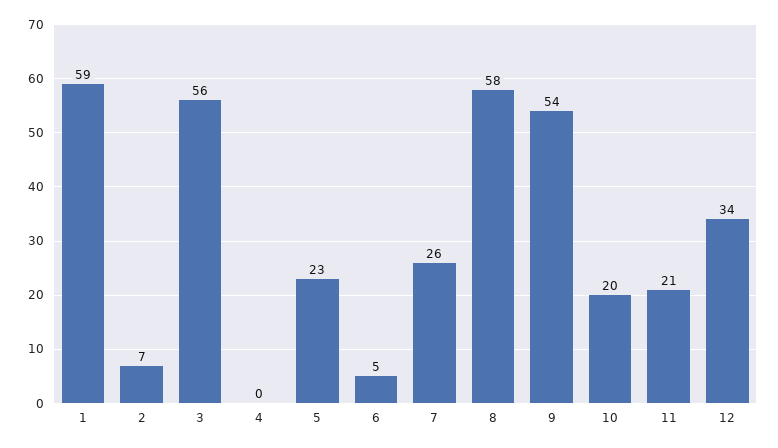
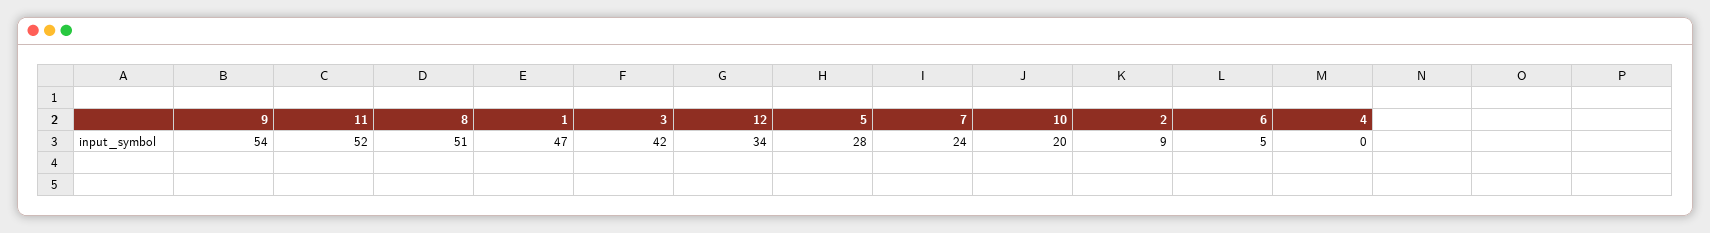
  {
-   "1": 59,
+   "1": 47,
-   "2": 7,
+   "2": 9,
-   "3": 56,
+   "3": 42,
    "4": 0,
-   "5": 23,
+   "5": 28,
    "6": 5,
-   "7": 26,
+   "7": 24,
-   "8": 58,
+   "8": 51,
    "9": 54,
    "10": 20,
-   "11": 21,
+   "11": 52,
    "12": 34
  }

